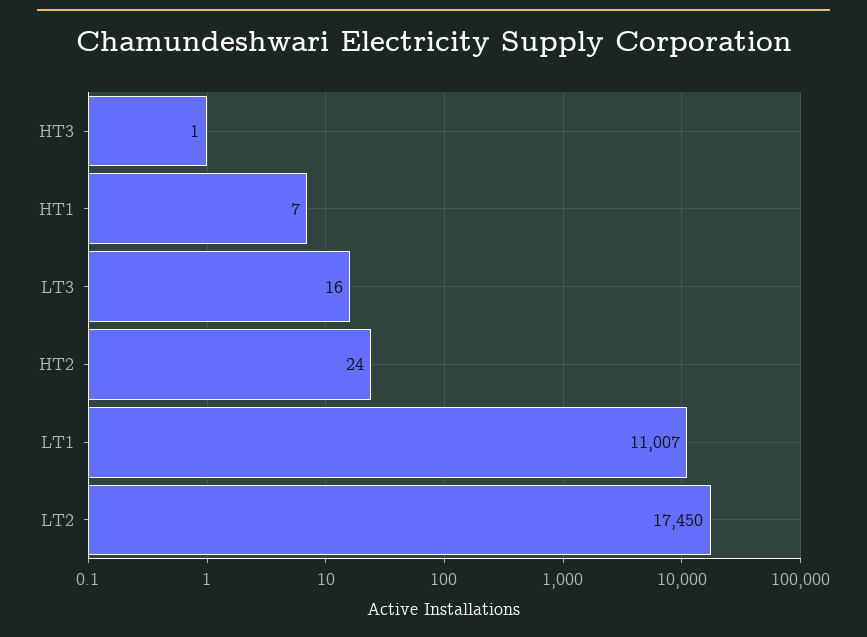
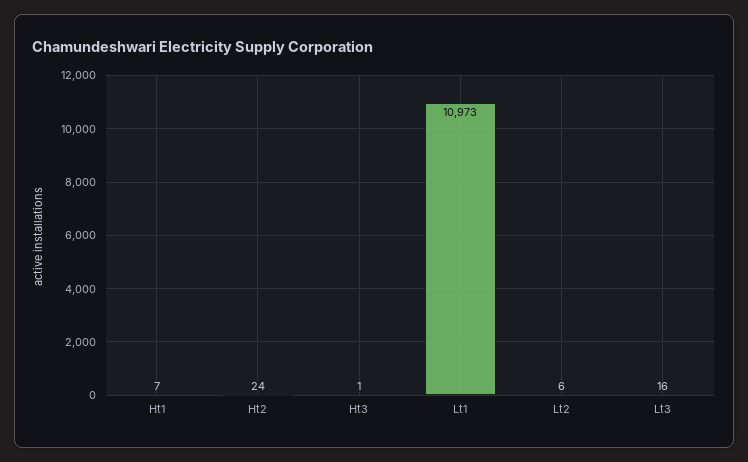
  {
    "HT3": 1,
    "HT1": 7,
    "LT3": 16,
    "HT2": 24,
-   "LT1": 11007,
+   "LT1": 10973,
-   "LT2": 17450
+   "LT2": 6
  }

